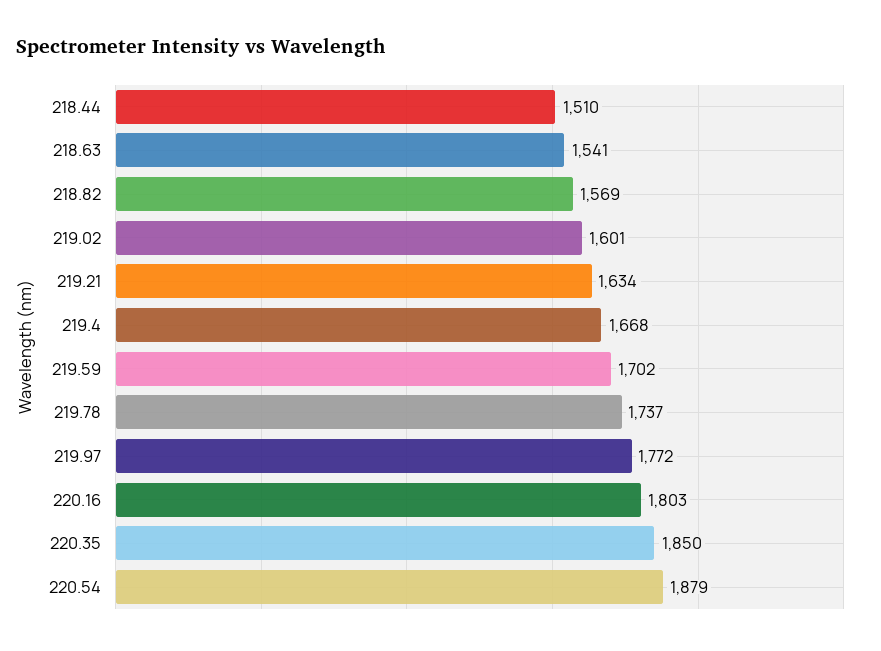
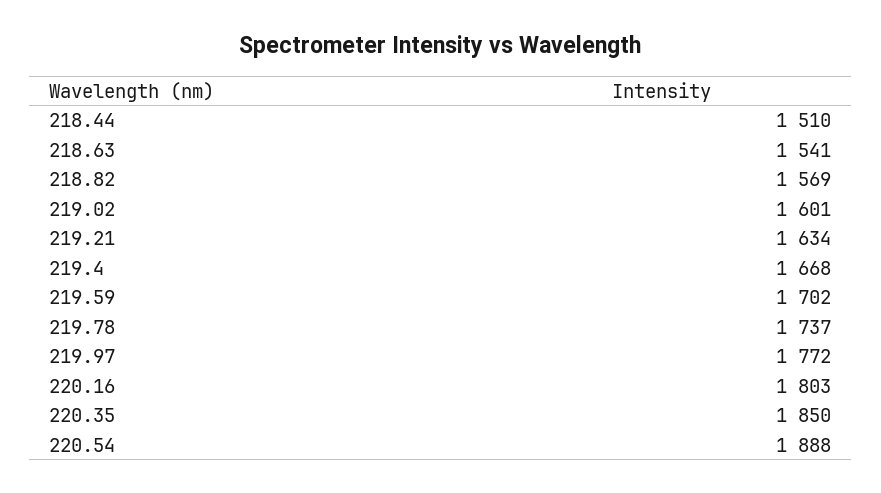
  {
    "218.44": 1510,
    "218.63": 1541,
    "218.82": 1569,
    "219.02": 1601,
    "219.21": 1634,
    "219.4": 1668,
    "219.59": 1702,
    "219.78": 1737,
    "219.97": 1772,
    "220.16": 1803,
    "220.35": 1850,
-   "220.54": 1879
+   "220.54": 1888
  }

